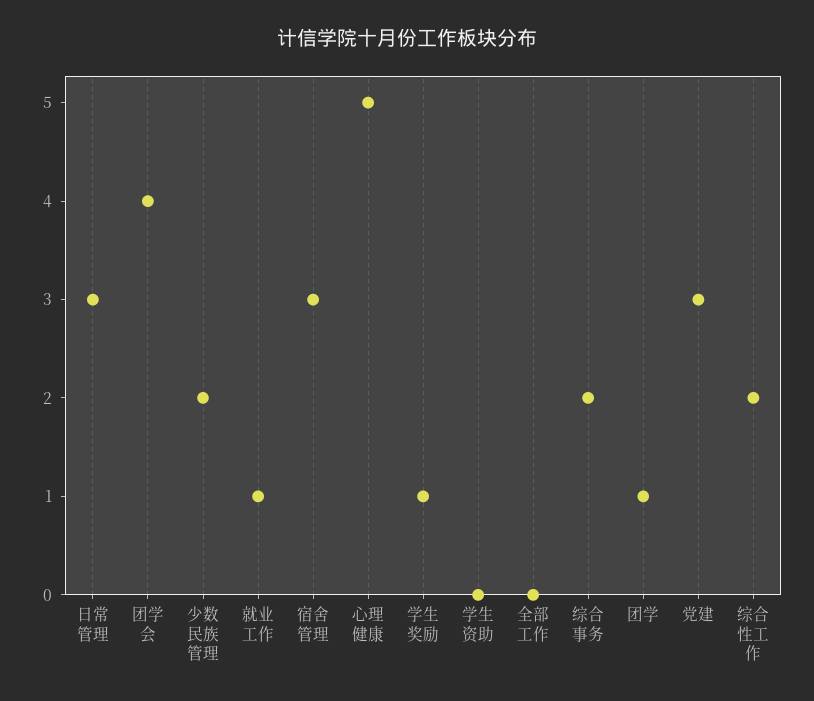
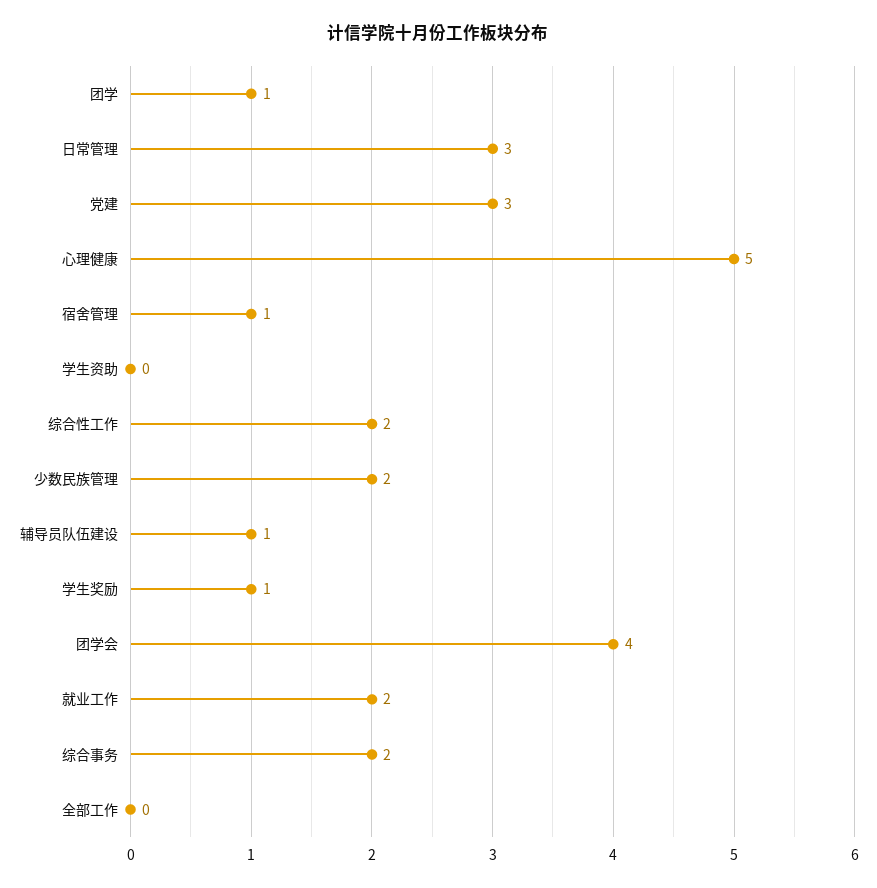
  {
    "日常管理": 3,
    "团学会": 4,
    "少数民族管理": 2,
-   "就业工作": 1,
+   "就业工作": 2,
-   "宿舍管理": 3,
+   "宿舍管理": 1,
    "心理健康": 5,
    "学生奖励": 1,
    "学生资助": 0,
    "全部工作": 0,
    "综合事务": 2,
    "团学": 1,
    "党建": 3,
-   "综合性工作": 2
+   "综合性工作": 2,
+   "辅导员队伍建设": 1
  }

